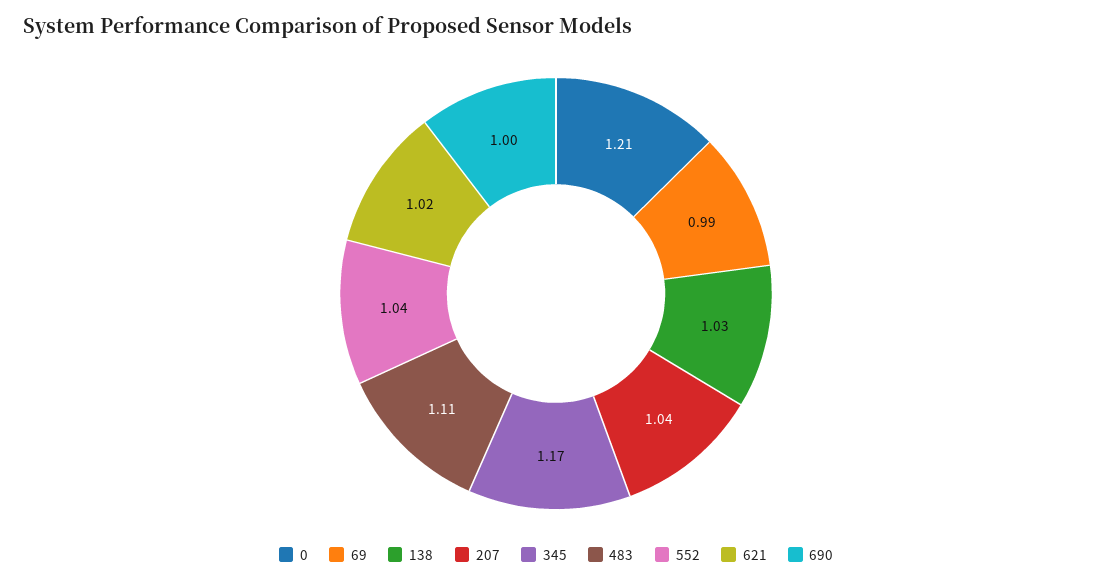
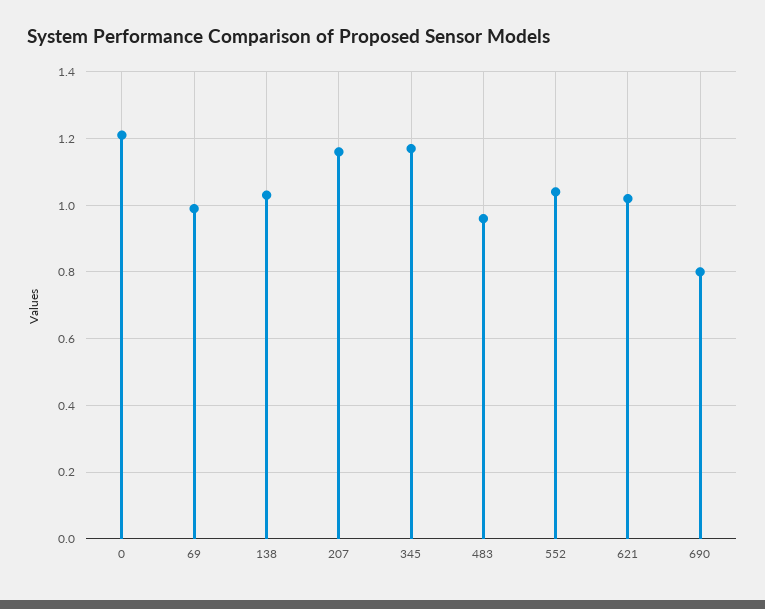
  {
    "0": 1.21,
    "69": 0.99,
    "138": 1.03,
-   "207": 1.04,
+   "207": 1.15,
    "345": 1.17,
-   "483": 1.11,
+   "483": 0.95,
    "552": 1.04,
    "621": 1.02,
-   "690": 1
+   "690": 0.8
  }

